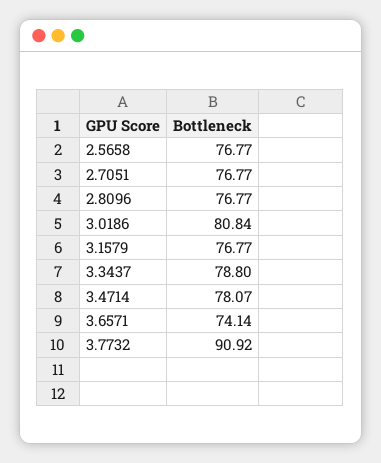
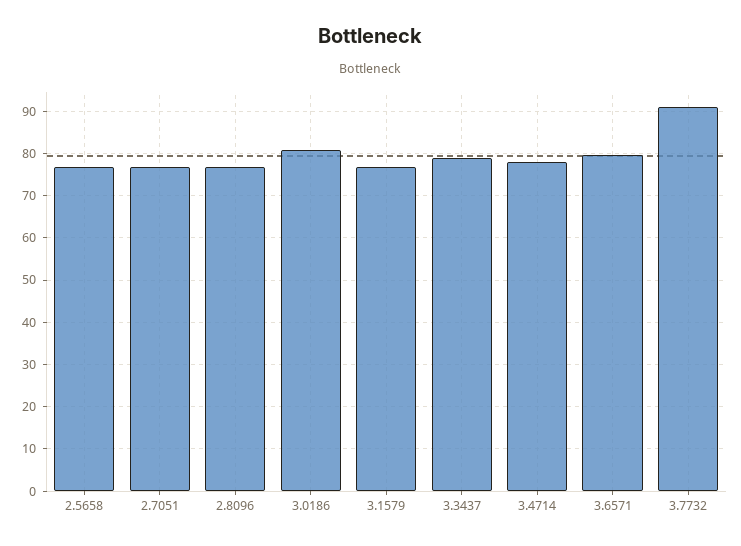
  {
    "2.5658": 76.77,
    "2.7051": 76.77,
    "2.8096": 76.77,
    "3.0186": 80.84,
    "3.1579": 76.77,
    "3.3437": 78.8,
    "3.4714": 78.07,
-   "3.6571": 74.14,
+   "3.6571": 80,
    "3.7732": 90.92
  }

